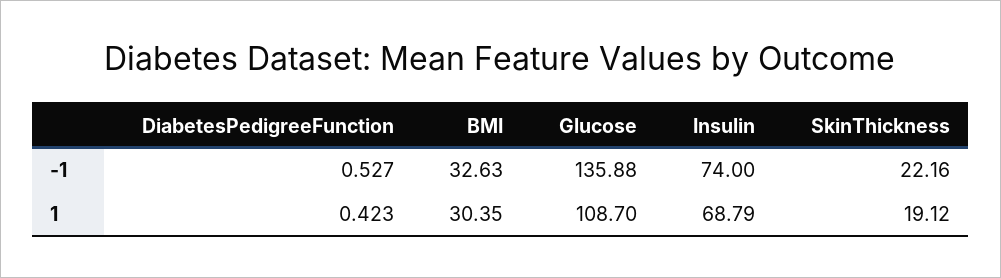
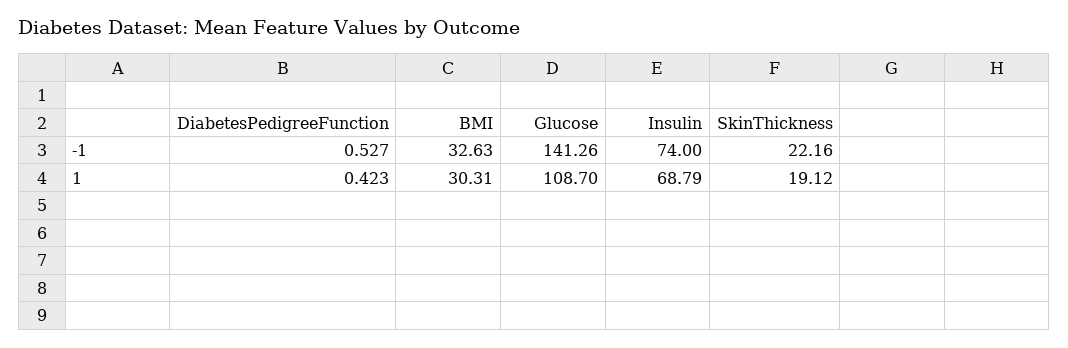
  {
    "DiabetesPedigreeFunction": {
      "-1": 0.527,
      "1": 0.423
    },
    "BMI": {
      "-1": 32.63,
-     "1": 30.35
+     "1": 30.31
    },
    "Glucose": {
-     "-1": 135.88,
+     "-1": 141.26,
      "1": 108.7
    },
    "Insulin": {
      "-1": 74,
      "1": 68.79
    },
    "SkinThickness": {
      "-1": 22.16,
      "1": 19.12
    }
  }

